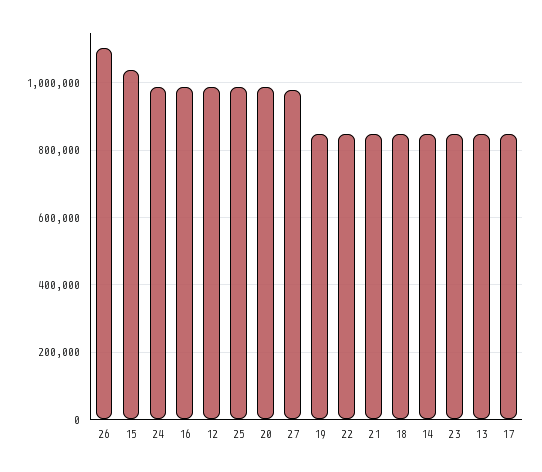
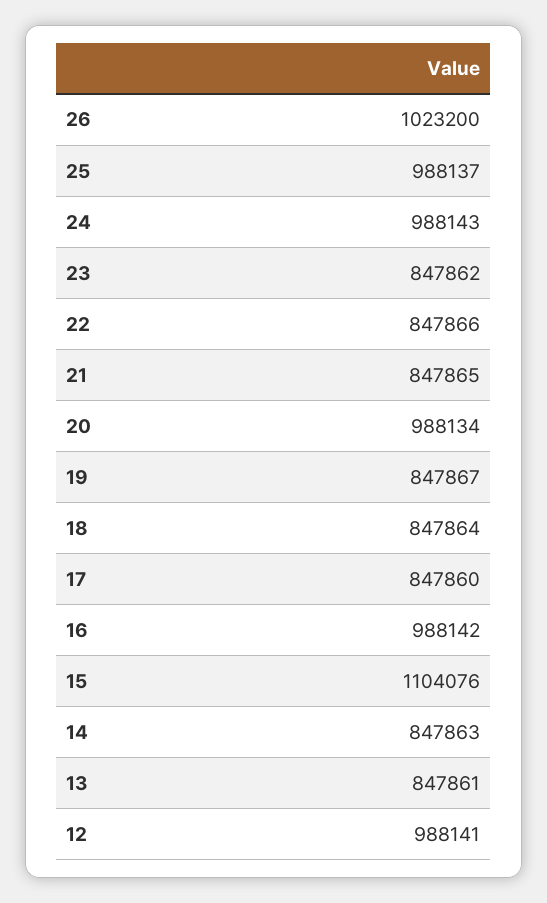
  {
-   "26": 1100000,
+   "26": 1023200,
-   "15": 1040000,
+   "15": 1104076,
    "24": 988143,
    "16": 988142,
    "12": 988141,
    "25": 988137,
    "20": 988134,
-   "27": 980000,
    "19": 847867,
    "22": 847866,
    "21": 847865,
    "18": 847864,
    "14": 847863,
    "23": 847862,
    "13": 847861,
    "17": 847860
  }

